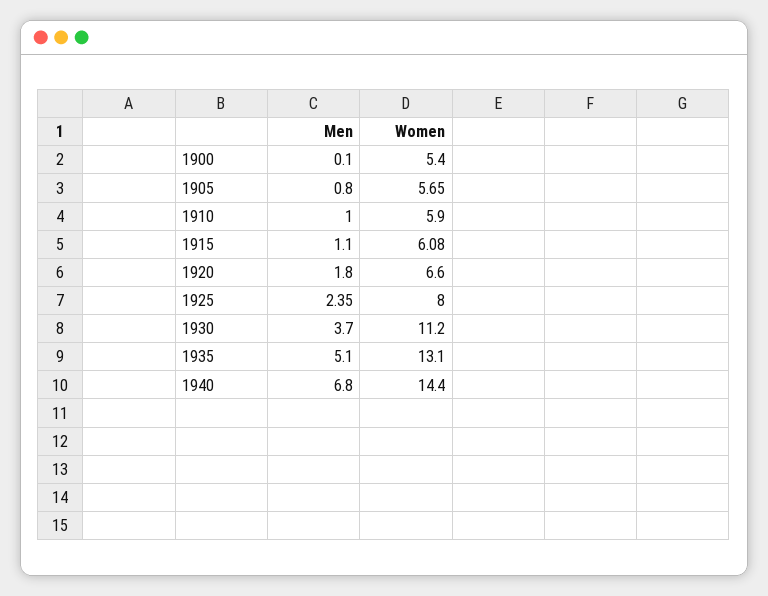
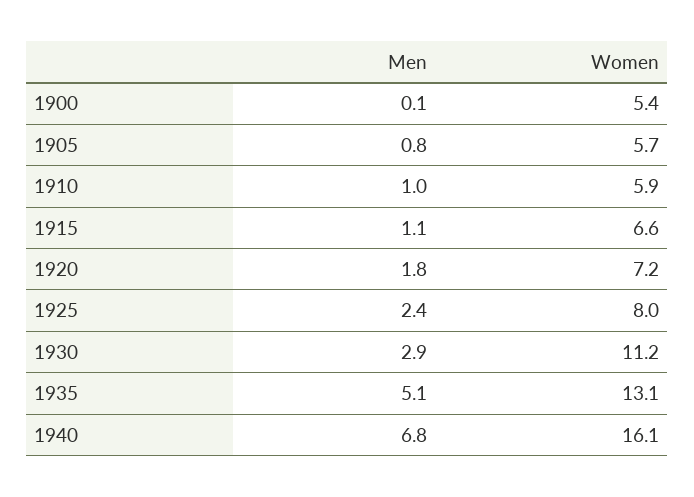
  {
    "Men": {
      "1900": 0.1,
      "1905": 0.8,
      "1910": 1,
      "1915": 1.1,
      "1920": 1.8,
      "1925": 2.35,
-     "1930": 3.7,
+     "1930": 2.9,
      "1935": 5.1,
      "1940": 6.8
    },
    "Women": {
      "1900": 5.4,
      "1905": 5.65,
      "1910": 5.9,
-     "1915": 6.08,
+     "1915": 6.6,
-     "1920": 6.6,
+     "1920": 7.2,
      "1925": 8,
      "1930": 11.2,
      "1935": 13.1,
-     "1940": 14.4
+     "1940": 16.1
    }
  }

